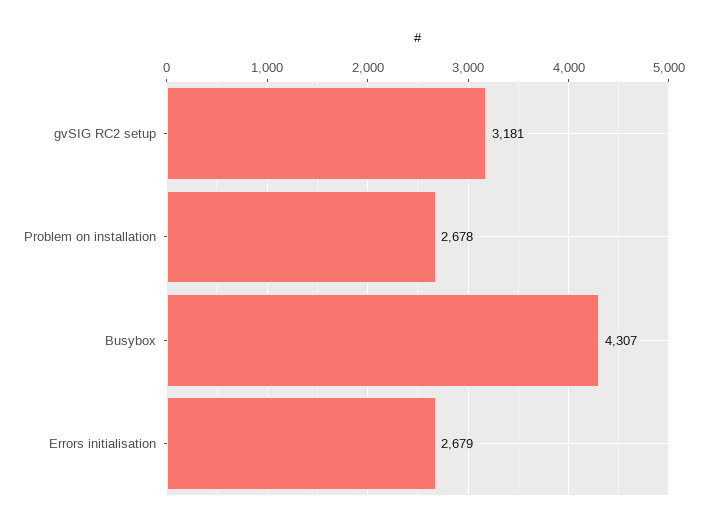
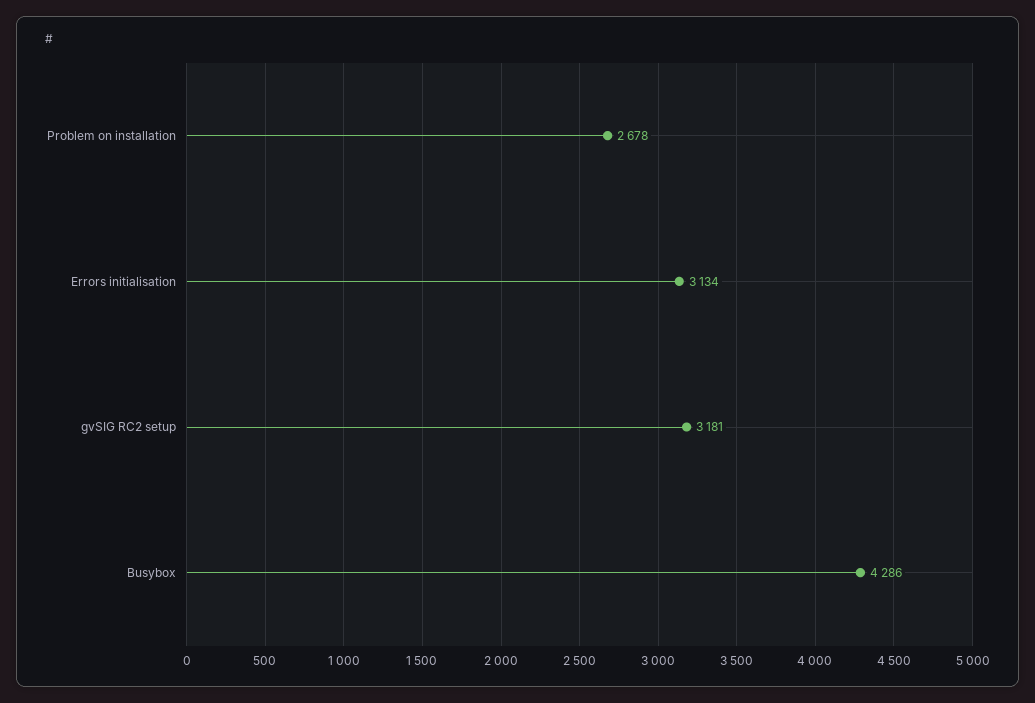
  {
    "gvSIG RC2 setup": 3181,
    "Problem on installation": 2678,
-   "Busybox": 4307,
+   "Busybox": 4286,
-   "Errors initialisation": 2679
+   "Errors initialisation": 3134
  }

